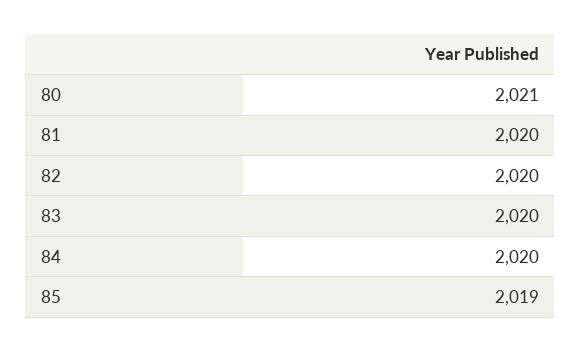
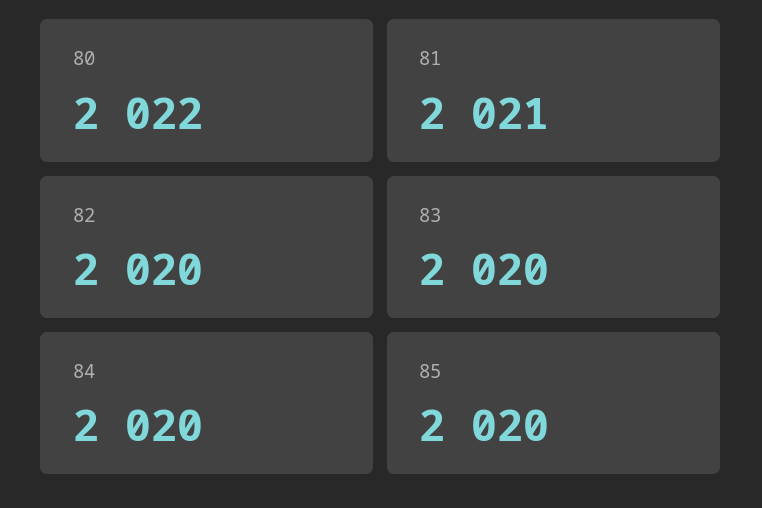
  {
-   "80": 2021,
+   "80": 2022,
-   "81": 2020,
+   "81": 2021,
    "82": 2020,
    "83": 2020,
    "84": 2020,
-   "85": 2019
+   "85": 2020
  }

